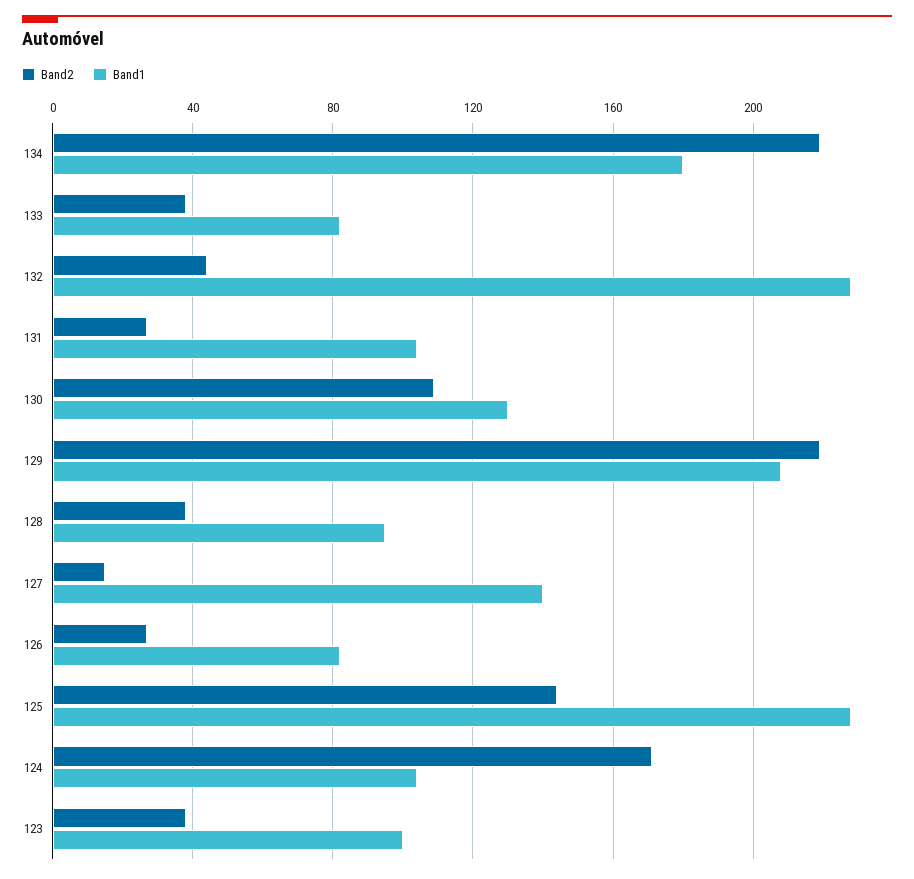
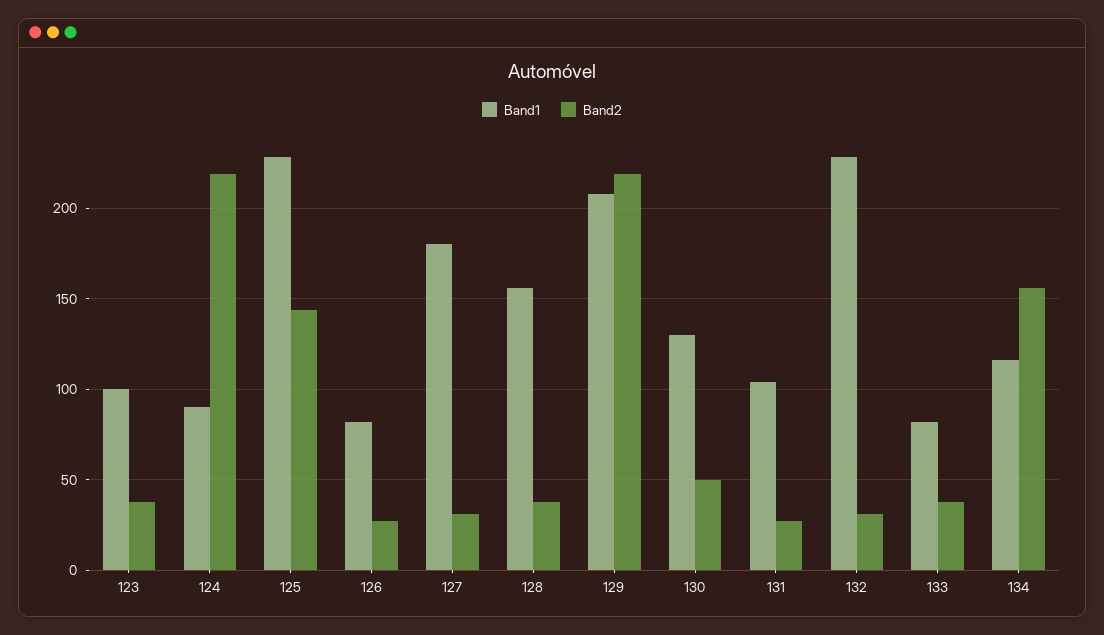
  {
    "Band2": {
-     "134": 220,
+     "134": 155,
      "133": 40,
-     "132": 45,
+     "132": 30,
      "131": 25,
-     "130": 110,
+     "130": 50,
      "129": 220,
      "128": 40,
-     "127": 15,
+     "127": 30,
      "126": 25,
      "125": 145,
-     "124": 170,
+     "124": 220,
      "123": 40
    },
    "Band1": {
-     "134": 180,
+     "134": 115,
      "133": 80,
      "132": 230,
      "131": 105,
      "130": 130,
      "129": 210,
-     "128": 95,
+     "128": 155,
-     "127": 140,
+     "127": 180,
      "126": 80,
      "125": 230,
-     "124": 105,
+     "124": 90,
      "123": 100
    }
  }

